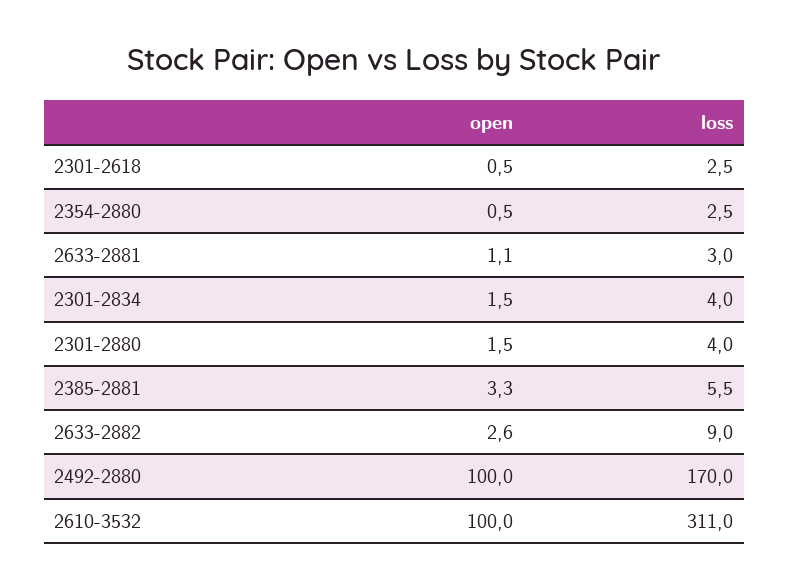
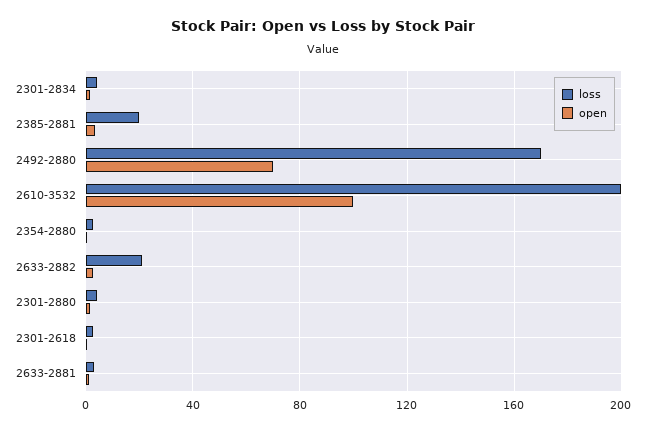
  {
    "open": {
      "2301-2618": 0.5,
      "2354-2880": 0.5,
      "2633-2881": 1.1,
      "2301-2834": 1.5,
      "2301-2880": 1.5,
      "2385-2881": 3.3,
      "2633-2882": 2.6,
-     "2492-2880": 100,
+     "2492-2880": 70,
      "2610-3532": 100
    },
    "loss": {
      "2301-2618": 2.5,
      "2354-2880": 2.5,
      "2633-2881": 3,
      "2301-2834": 4,
      "2301-2880": 4,
-     "2385-2881": 5.5,
+     "2385-2881": 20,
-     "2633-2882": 9,
+     "2633-2882": 20,
      "2492-2880": 170,
-     "2610-3532": 311
+     "2610-3532": 200
    }
  }

